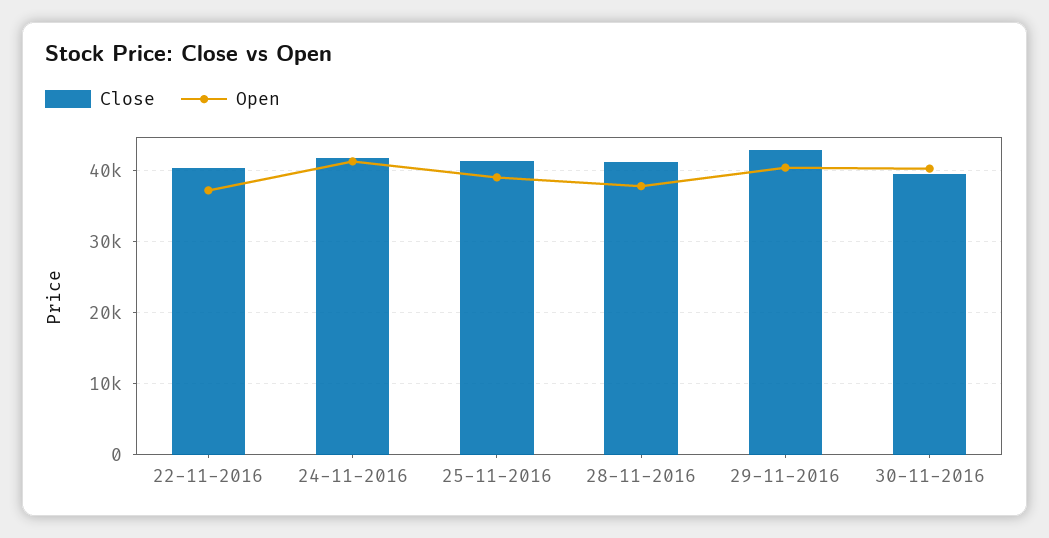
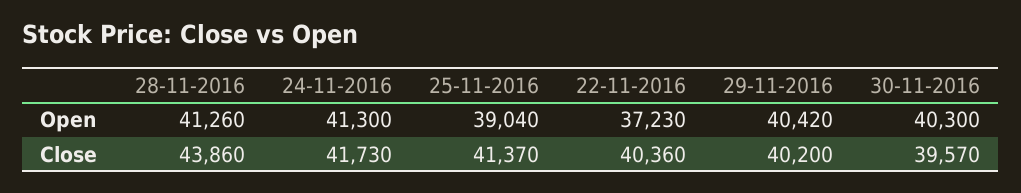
  {
    "Close": {
      "22-11-2016": 40360,
      "24-11-2016": 41730,
      "25-11-2016": 41370,
-     "28-11-2016": 41000,
+     "28-11-2016": 43860,
-     "29-11-2016": 43000,
+     "29-11-2016": 40200,
      "30-11-2016": 39570
    },
    "Open": {
      "22-11-2016": 37230,
      "24-11-2016": 41300,
      "25-11-2016": 39040,
-     "28-11-2016": 38000,
+     "28-11-2016": 41260,
      "29-11-2016": 40420,
      "30-11-2016": 40300
    }
  }

